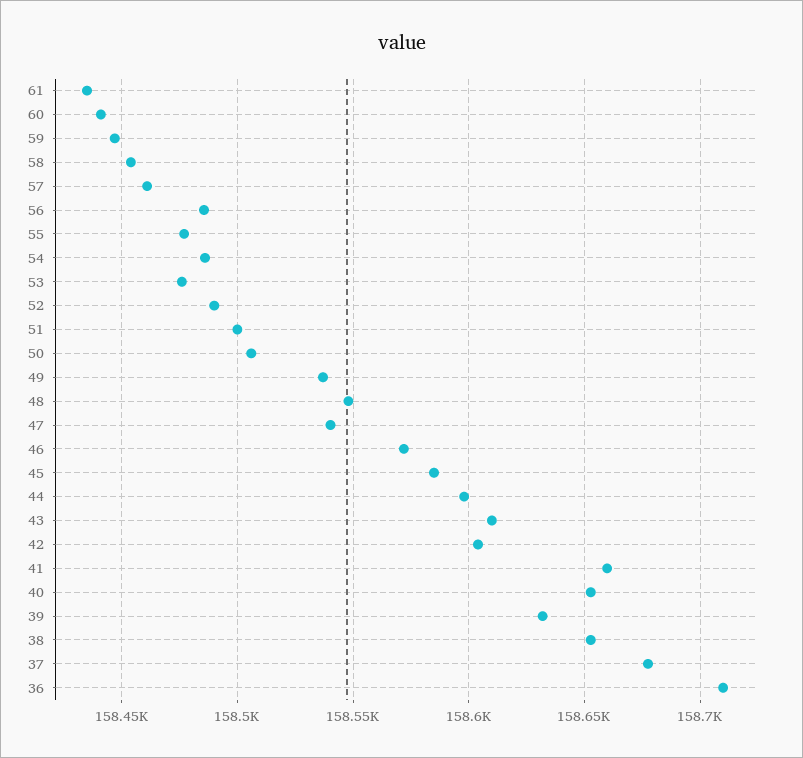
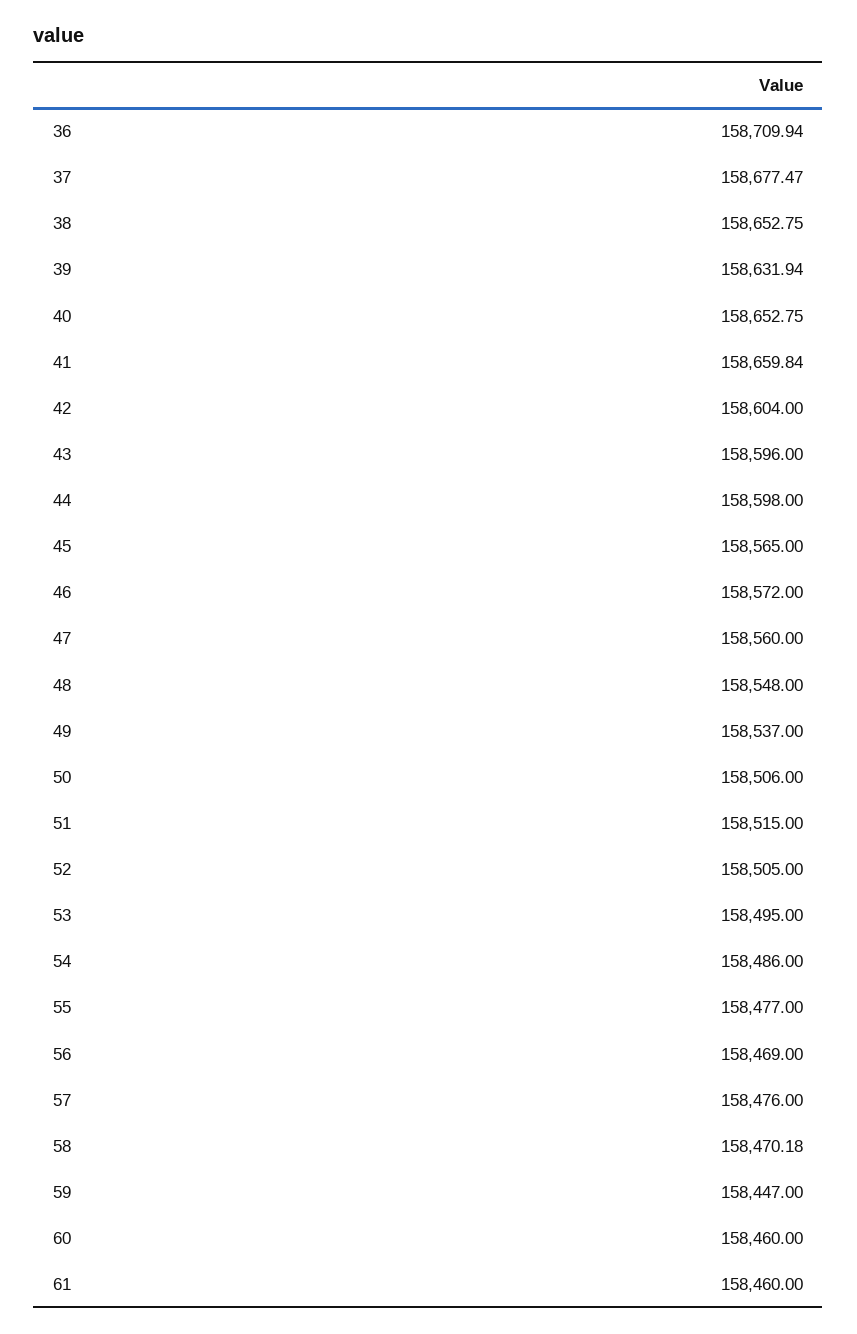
  {
-   "61": 158435,
+   "61": 158460,
-   "60": 158440,
+   "60": 158460,
    "59": 158447,
-   "58": 158455,
+   "58": 158470.18,
-   "57": 158460,
+   "57": 158476,
-   "56": 158485,
+   "56": 158469,
    "55": 158477,
    "54": 158486,
-   "53": 158475,
+   "53": 158495,
-   "52": 158490,
+   "52": 158505,
-   "51": 158500,
+   "51": 158515,
    "50": 158506,
    "49": 158537,
    "48": 158548,
-   "47": 158540,
+   "47": 158560,
    "46": 158572,
-   "45": 158585,
+   "45": 158565,
    "44": 158598,
-   "43": 158610,
+   "43": 158596,
    "42": 158604,
    "41": 158659.84,
    "40": 158652.75,
    "39": 158631.94,
    "38": 158652.75,
    "37": 158677.47,
    "36": 158709.94
  }

